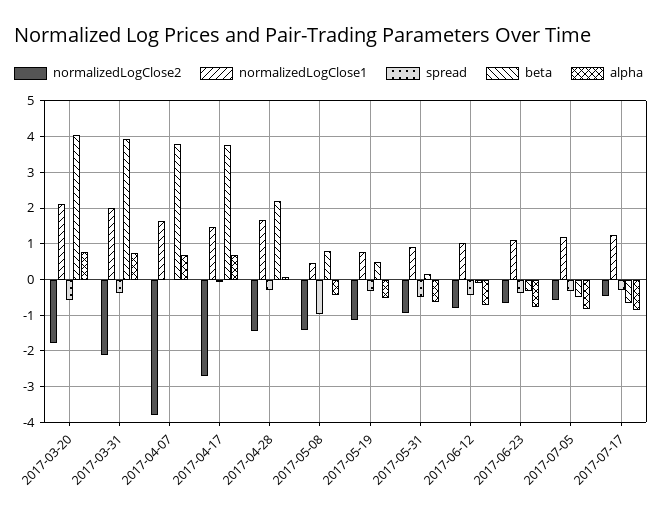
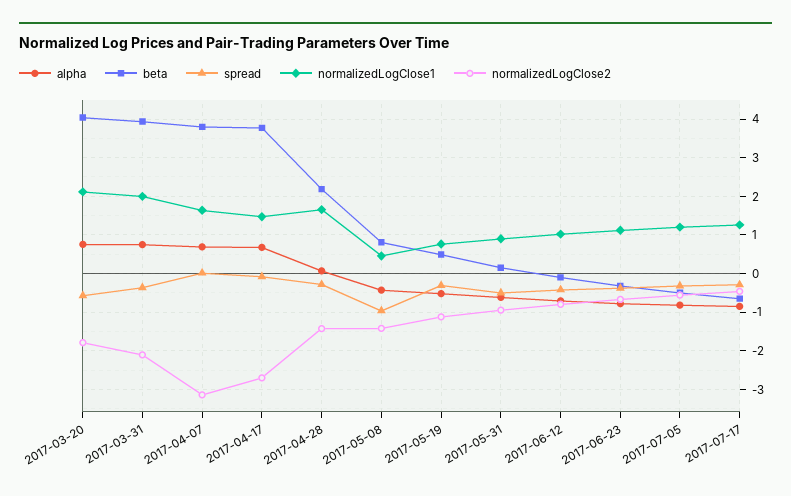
  {
    "normalizedLogClose2": {
      "2017-03-20": -1.8,
      "2017-03-31": -2.2,
-     "2017-04-07": -3.8,
+     "2017-04-07": -3.2,
      "2017-04-17": -2.6,
      "2017-04-28": -1.4,
      "2017-05-08": -1.4,
      "2017-05-19": -1.2,
      "2017-05-31": -1,
      "2017-06-12": -0.8,
      "2017-06-23": -0.6,
      "2017-07-05": -0.6,
      "2017-07-17": -0.4
    },
    "normalizedLogClose1": {
      "2017-03-20": 2.2,
      "2017-03-31": 2,
      "2017-04-07": 1.6,
      "2017-04-17": 1.4,
      "2017-04-28": 1.6,
      "2017-05-08": 0.4,
      "2017-05-19": 0.8,
      "2017-05-31": 1,
      "2017-06-12": 1,
      "2017-06-23": 1.2,
      "2017-07-05": 1.2,
      "2017-07-17": 1.2
    },
    "spread": {
      "2017-03-20": -0.6,
      "2017-03-31": -0.4,
      "2017-04-07": 0,
      "2017-04-17": 0,
      "2017-04-28": -0.2,
      "2017-05-08": -1,
      "2017-05-19": -0.4,
      "2017-05-31": -0.6,
      "2017-06-12": -0.4,
      "2017-06-23": -0.4,
      "2017-07-05": -0.4,
      "2017-07-17": -0.2
    },
    "beta": {
      "2017-03-20": 4,
      "2017-03-31": 4,
      "2017-04-07": 3.8,
      "2017-04-17": 3.8,
      "2017-04-28": 2.2,
      "2017-05-08": 0.8,
      "2017-05-19": 0.4,
      "2017-05-31": 0.2,
      "2017-06-12": -0.2,
      "2017-06-23": -0.4,
      "2017-07-05": -0.6,
      "2017-07-17": -0.6
    },
    "alpha": {
      "2017-03-20": 0.8,
      "2017-03-31": 0.8,
      "2017-04-07": 0.6,
      "2017-04-17": 0.6,
      "2017-04-28": 0,
      "2017-05-08": -0.4,
      "2017-05-19": -0.6,
      "2017-05-31": -0.6,
      "2017-06-12": -0.8,
      "2017-06-23": -0.8,
      "2017-07-05": -0.8,
      "2017-07-17": -0.8
    }
  }

